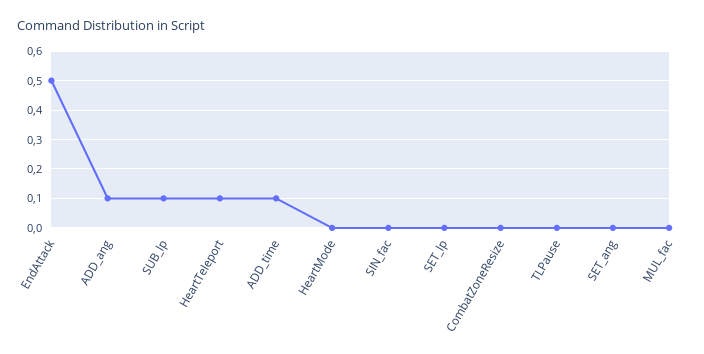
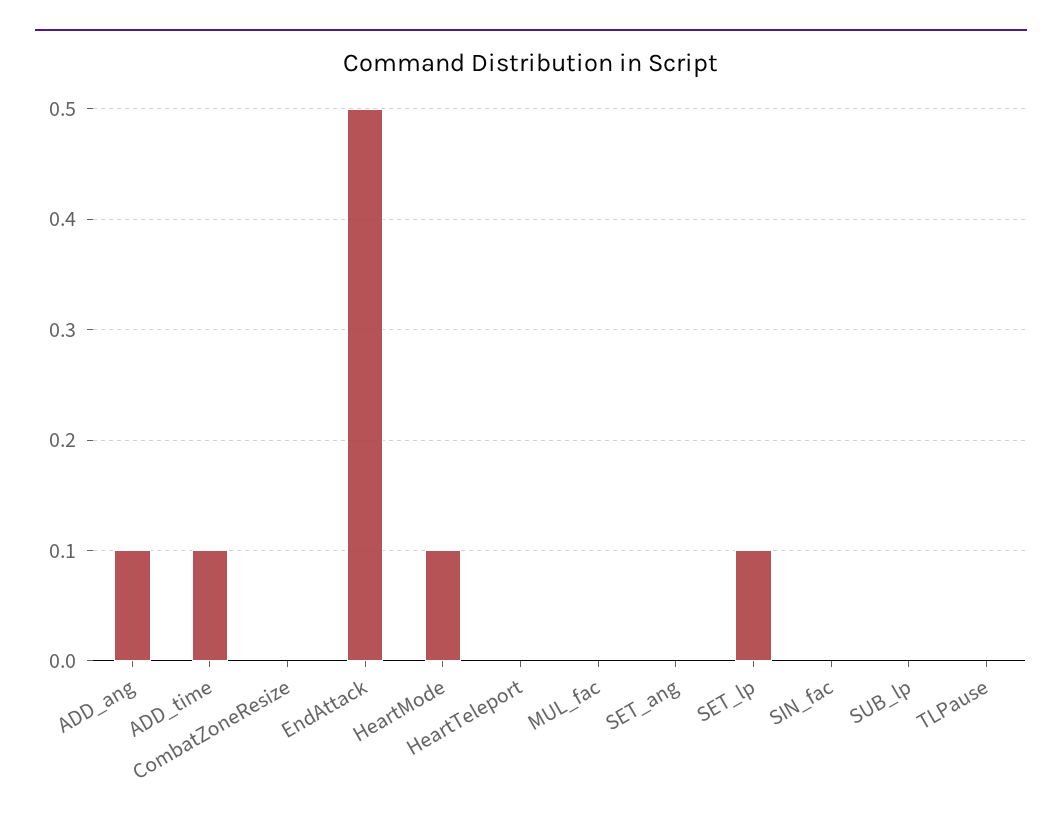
  {
    "EndAttack": 0.5,
    "ADD_ang": 0.1,
-   "SUB_lp": 0.1,
+   "SUB_lp": 0,
-   "HeartTeleport": 0.1,
+   "HeartTeleport": 0,
    "ADD_time": 0.1,
-   "HeartMode": 0,
+   "HeartMode": 0.1,
    "SIN_fac": 0,
-   "SET_lp": 0,
+   "SET_lp": 0.1,
    "CombatZoneResize": 0,
    "TLPause": 0,
    "SET_ang": 0,
    "MUL_fac": 0
  }

